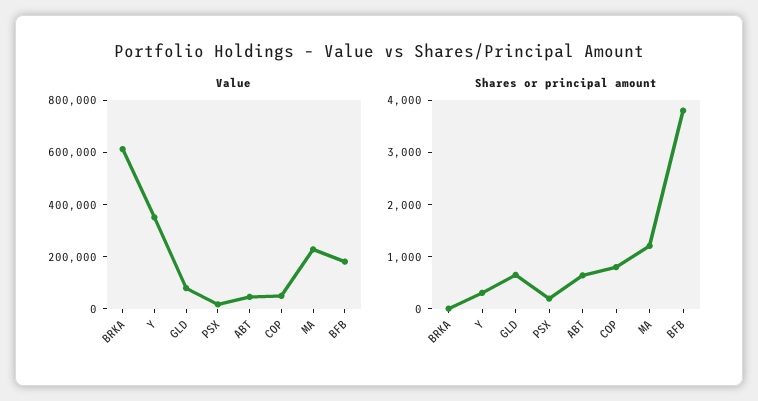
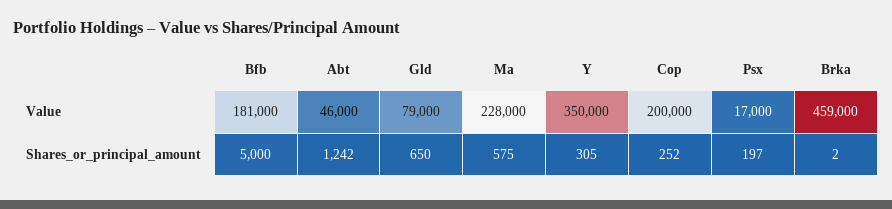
  {
    "Value": {
-     "BRKA": 600000,
+     "BRKA": 459000,
      "Y": 350000,
      "GLD": 79000,
      "PSX": 17000,
      "ABT": 46000,
-     "COP": 50000,
+     "COP": 200000,
      "MA": 228000,
      "BFB": 181000
    },
    "Shares or principal amount": {
      "BRKA": 2,
      "Y": 305,
      "GLD": 650,
      "PSX": 197,
-     "ABT": 600,
+     "ABT": 1242,
-     "COP": 800,
+     "COP": 252,
-     "MA": 1200,
+     "MA": 575,
-     "BFB": 3800
+     "BFB": 5000
    }
  }

